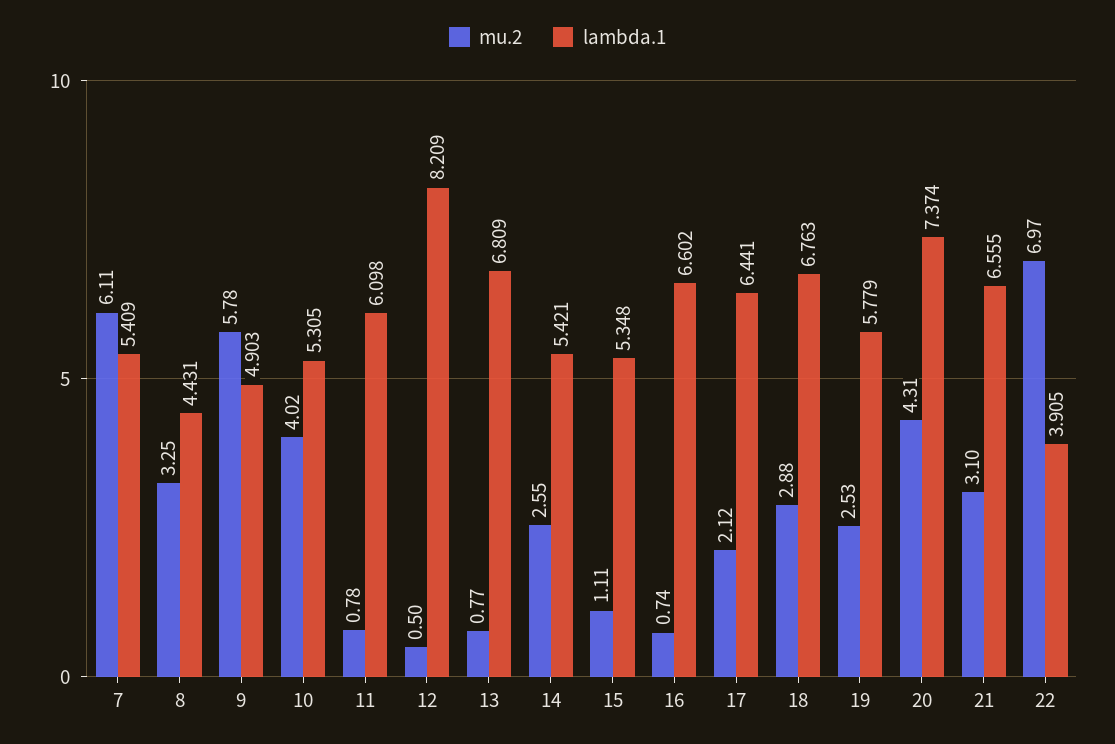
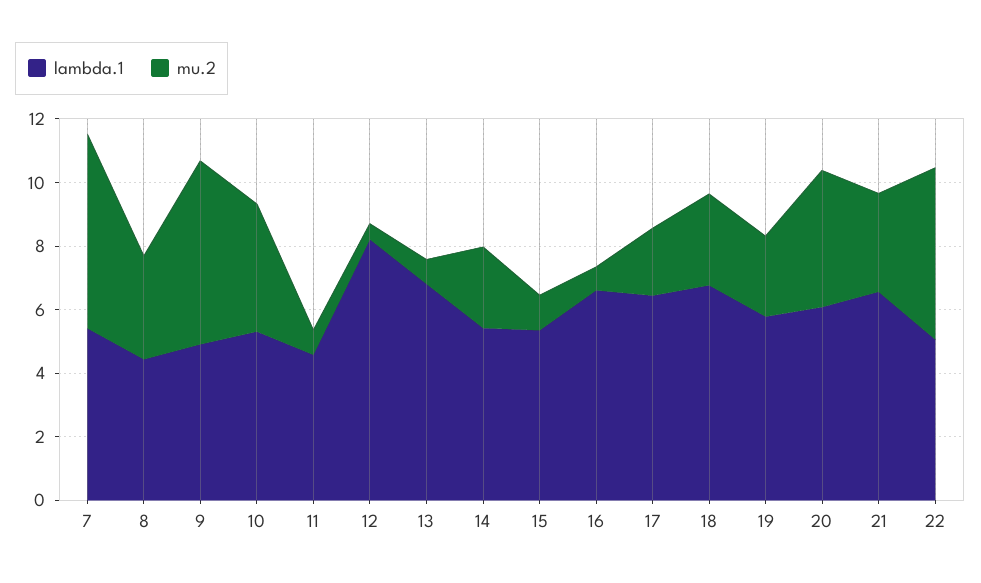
  {
    "mu.2": {
      "7": 6.11,
      "8": 3.25,
      "9": 5.78,
      "10": 4.02,
      "11": 0.78,
      "12": 0.5,
      "13": 0.77,
      "14": 2.55,
      "15": 1.11,
      "16": 0.74,
      "17": 2.12,
      "18": 2.88,
      "19": 2.53,
      "20": 4.31,
      "21": 3.1,
-     "22": 6.97
+     "22": 5.5
    },
    "lambda.1": {
      "7": 5.409,
      "8": 4.431,
      "9": 4.903,
      "10": 5.305,
-     "11": 6.098,
+     "11": 4.5,
      "12": 8.209,
      "13": 6.809,
      "14": 5.421,
      "15": 5.348,
      "16": 6.602,
      "17": 6.441,
      "18": 6.763,
      "19": 5.779,
-     "20": 7.374,
+     "20": 6,
      "21": 6.555,
-     "22": 3.905
+     "22": 5
    }
  }

